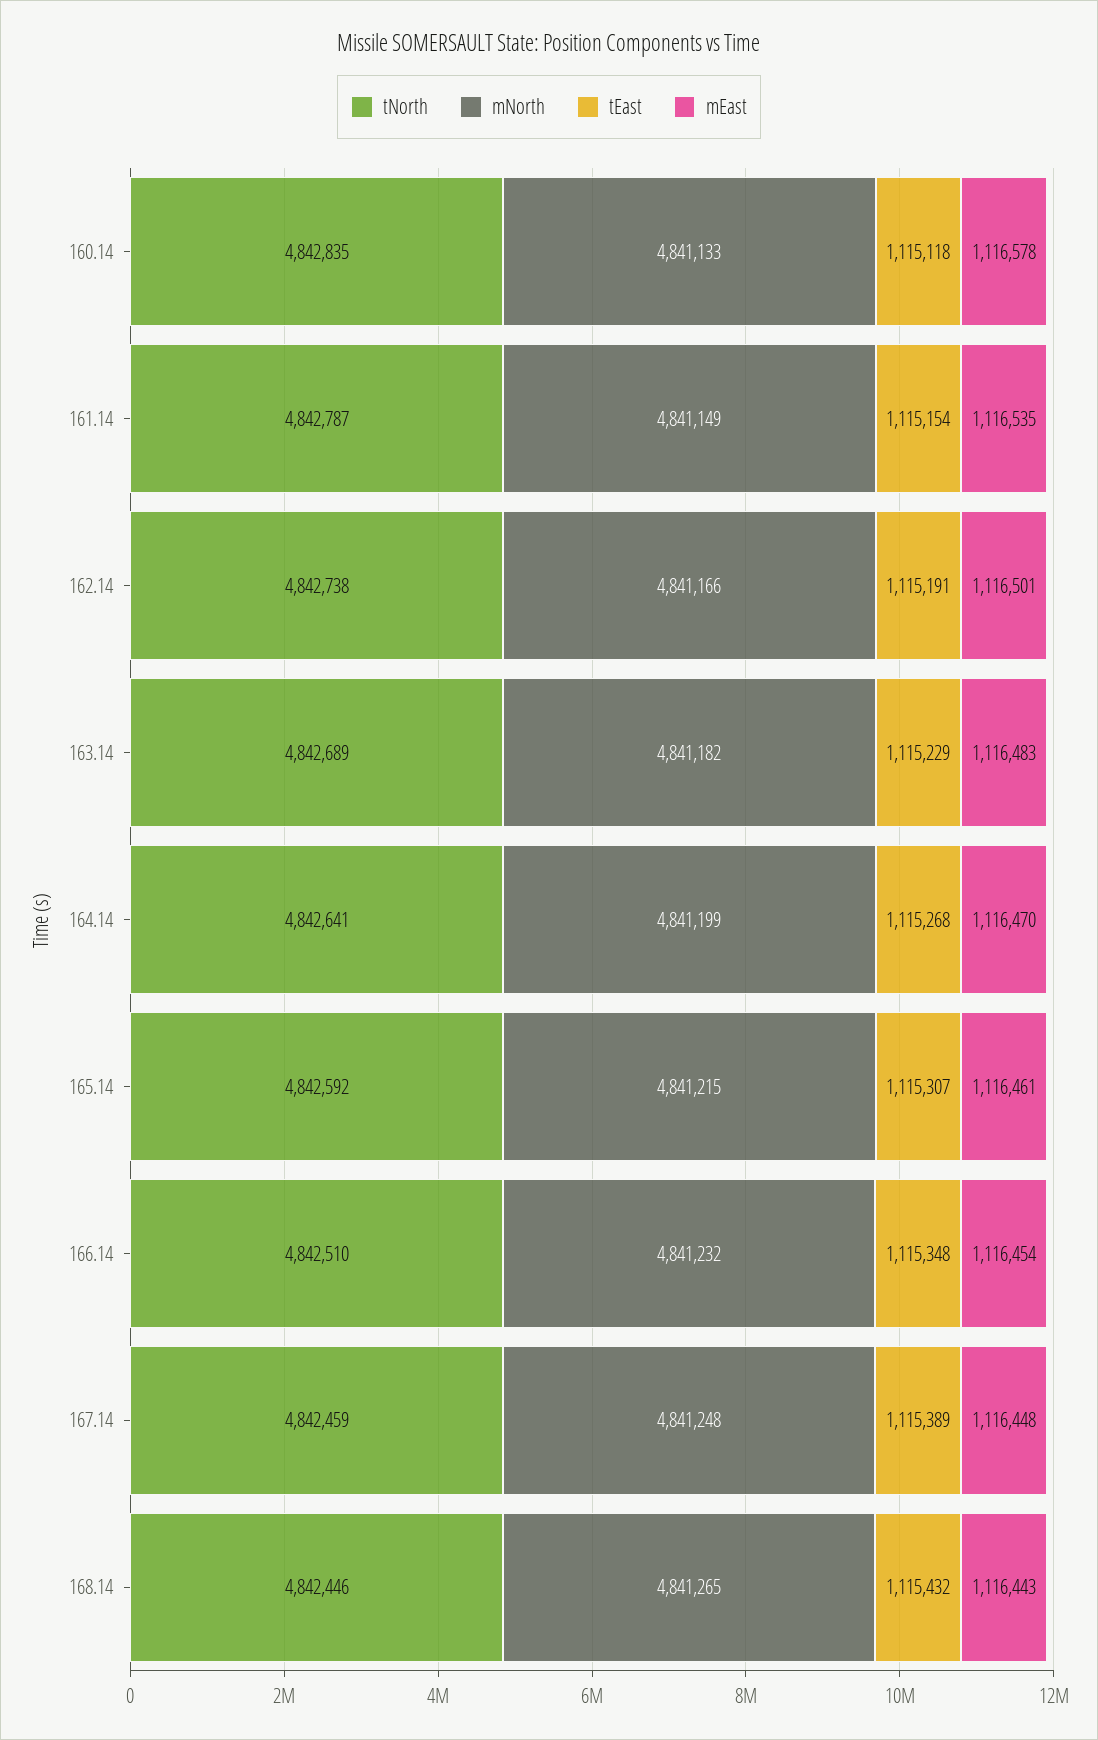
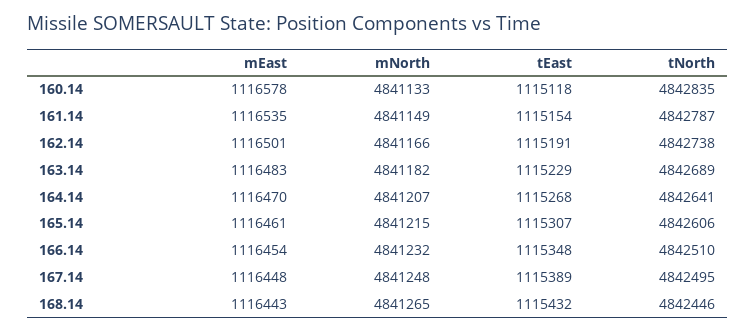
  {
    "tNorth": {
      "160.14": 4842835,
      "161.14": 4842787,
      "162.14": 4842738,
      "163.14": 4842689,
      "164.14": 4842641,
-     "165.14": 4842592,
+     "165.14": 4842606,
      "166.14": 4842510,
-     "167.14": 4842459,
+     "167.14": 4842495,
      "168.14": 4842446
    },
    "mNorth": {
      "160.14": 4841133,
      "161.14": 4841149,
      "162.14": 4841166,
      "163.14": 4841182,
-     "164.14": 4841199,
+     "164.14": 4841207,
      "165.14": 4841215,
      "166.14": 4841232,
      "167.14": 4841248,
      "168.14": 4841265
    },
    "tEast": {
      "160.14": 1115118,
      "161.14": 1115154,
      "162.14": 1115191,
      "163.14": 1115229,
      "164.14": 1115268,
      "165.14": 1115307,
      "166.14": 1115348,
      "167.14": 1115389,
      "168.14": 1115432
    },
    "mEast": {
      "160.14": 1116578,
      "161.14": 1116535,
      "162.14": 1116501,
      "163.14": 1116483,
      "164.14": 1116470,
      "165.14": 1116461,
      "166.14": 1116454,
      "167.14": 1116448,
      "168.14": 1116443
    }
  }

